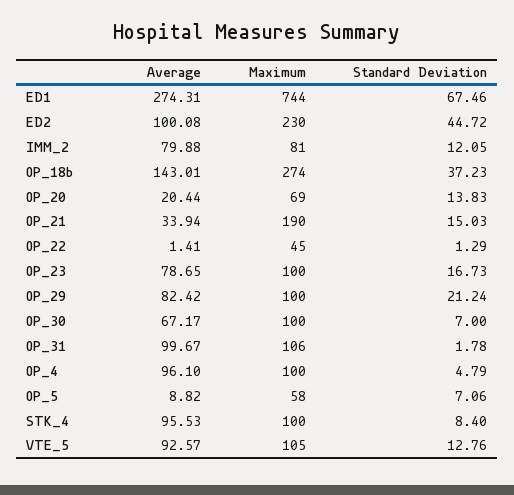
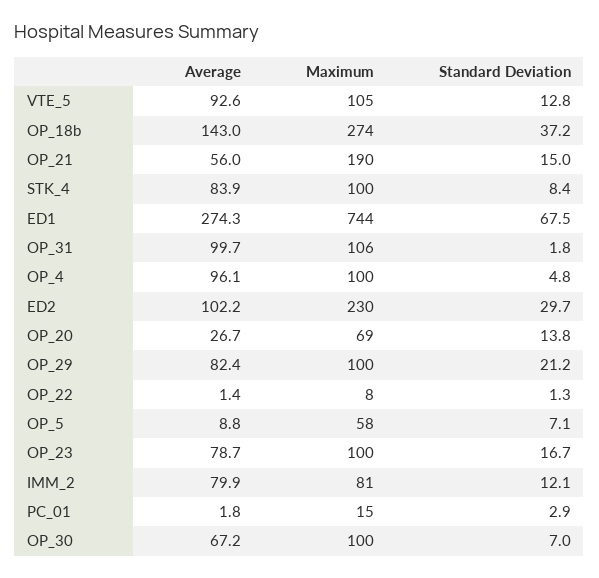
  {
    "Average": {
      "ED1": 274.31,
-     "ED2": 100.08,
+     "ED2": 102.2,
      "IMM_2": 79.88,
      "OP_18b": 143.01,
-     "OP_20": 20.44,
+     "OP_20": 26.7,
-     "OP_21": 33.94,
+     "OP_21": 56,
      "OP_22": 1.41,
      "OP_23": 78.65,
      "OP_29": 82.42,
      "OP_30": 67.17,
      "OP_31": 99.67,
      "OP_4": 96.1,
      "OP_5": 8.82,
-     "STK_4": 95.53,
+     "STK_4": 83.9,
-     "VTE_5": 92.57
+     "VTE_5": 92.57,
+     "PC_01": 1.8
    },
    "Maximum": {
      "ED1": 744,
      "ED2": 230,
      "IMM_2": 81,
      "OP_18b": 274,
      "OP_20": 69,
      "OP_21": 190,
-     "OP_22": 45,
+     "OP_22": 8,
      "OP_23": 100,
      "OP_29": 100,
      "OP_30": 100,
      "OP_31": 106,
      "OP_4": 100,
      "OP_5": 58,
      "STK_4": 100,
-     "VTE_5": 105
+     "VTE_5": 105,
+     "PC_01": 15
    },
    "Standard Deviation": {
      "ED1": 67.46,
-     "ED2": 44.72,
+     "ED2": 29.7,
      "IMM_2": 12.05,
      "OP_18b": 37.23,
      "OP_20": 13.83,
      "OP_21": 15.03,
      "OP_22": 1.29,
      "OP_23": 16.73,
      "OP_29": 21.24,
      "OP_30": 7,
      "OP_31": 1.78,
      "OP_4": 4.79,
      "OP_5": 7.06,
      "STK_4": 8.4,
-     "VTE_5": 12.76
+     "VTE_5": 12.76,
+     "PC_01": 2.9
    }
  }

